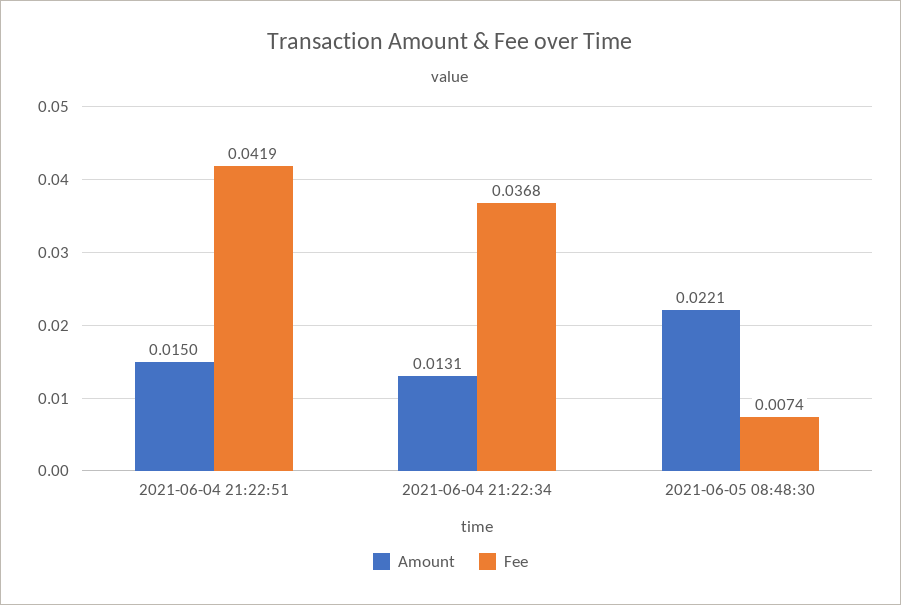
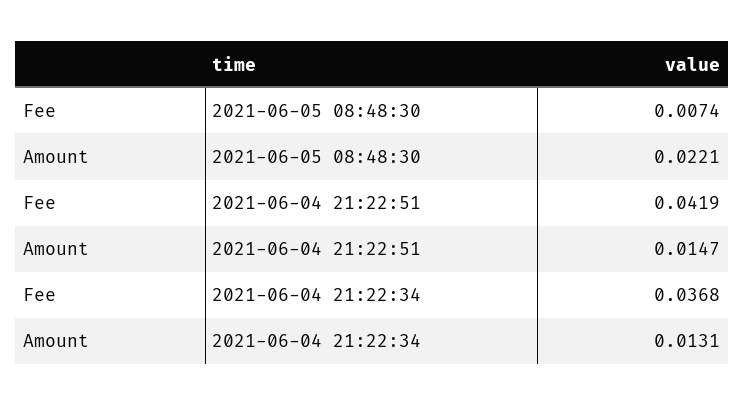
  {
    "Amount": {
-     "2021-06-04 21:22:51": 0.015,
+     "2021-06-04 21:22:51": 0.0147,
      "2021-06-04 21:22:34": 0.0131,
      "2021-06-05 08:48:30": 0.0221
    },
    "Fee": {
      "2021-06-04 21:22:51": 0.0419,
      "2021-06-04 21:22:34": 0.0368,
      "2021-06-05 08:48:30": 0.0074
    }
  }

